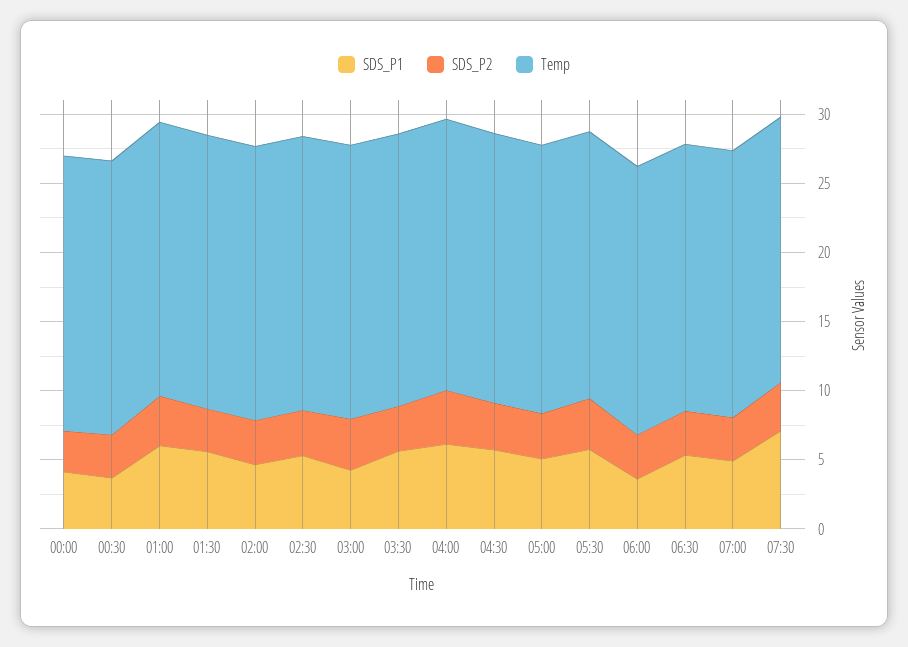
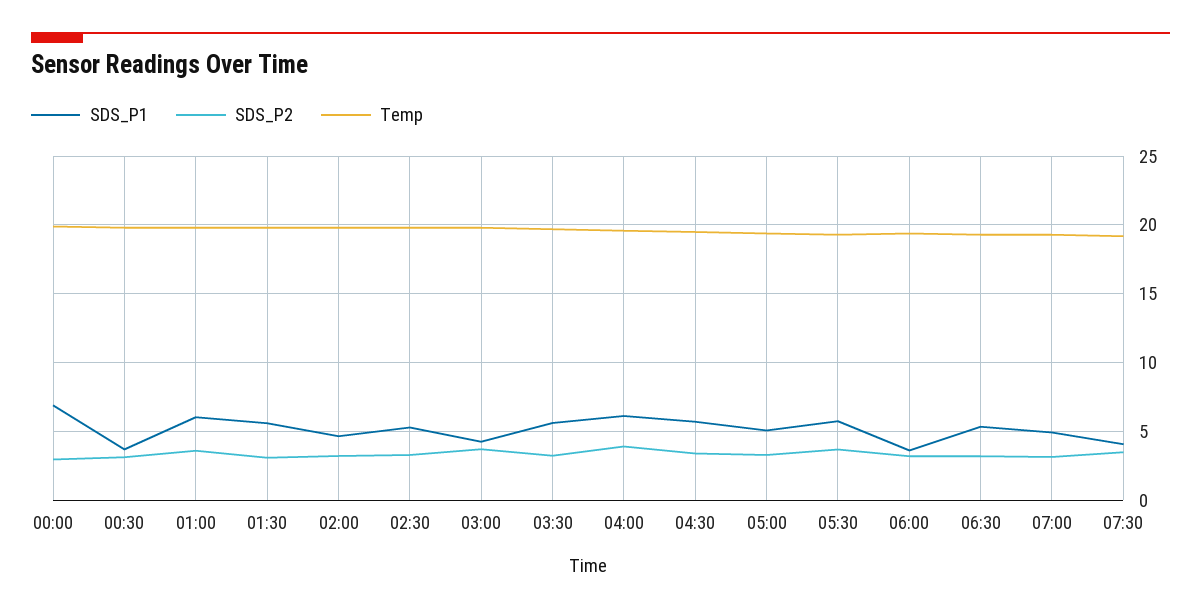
  {
    "SDS_P1": {
-     "00:00": 4,
+     "00:00": 7,
      "00:30": 3.5,
      "01:00": 6,
      "01:30": 5.5,
      "02:00": 4.5,
      "02:30": 5.5,
      "03:00": 4.5,
      "03:30": 5.5,
      "04:00": 6,
      "04:30": 5.5,
      "05:00": 5,
      "05:30": 6,
      "06:00": 3.5,
      "06:30": 5.5,
      "07:00": 5,
-     "07:30": 7
+     "07:30": 4
    },
    "SDS_P2": {
      "00:00": 3,
      "00:30": 3,
      "01:00": 3.5,
      "01:30": 3,
      "02:00": 3,
      "02:30": 3.5,
      "03:00": 3.5,
      "03:30": 3.5,
      "04:00": 4,
      "04:30": 3.5,
      "05:00": 3.5,
      "05:30": 3.5,
      "06:00": 3,
      "06:30": 3,
      "07:00": 3,
      "07:30": 3.5
    },
    "Temp": {
      "00:00": 20,
      "00:30": 20,
      "01:00": 20,
      "01:30": 20,
      "02:00": 20,
      "02:30": 20,
      "03:00": 20,
      "03:30": 19.5,
      "04:00": 19.5,
      "04:30": 19.5,
      "05:00": 19.5,
      "05:30": 19.5,
      "06:00": 19.5,
      "06:30": 19.5,
      "07:00": 19.5,
      "07:30": 19
    }
  }

